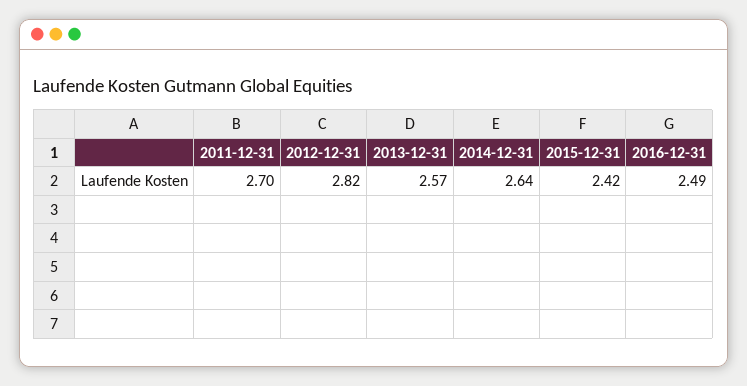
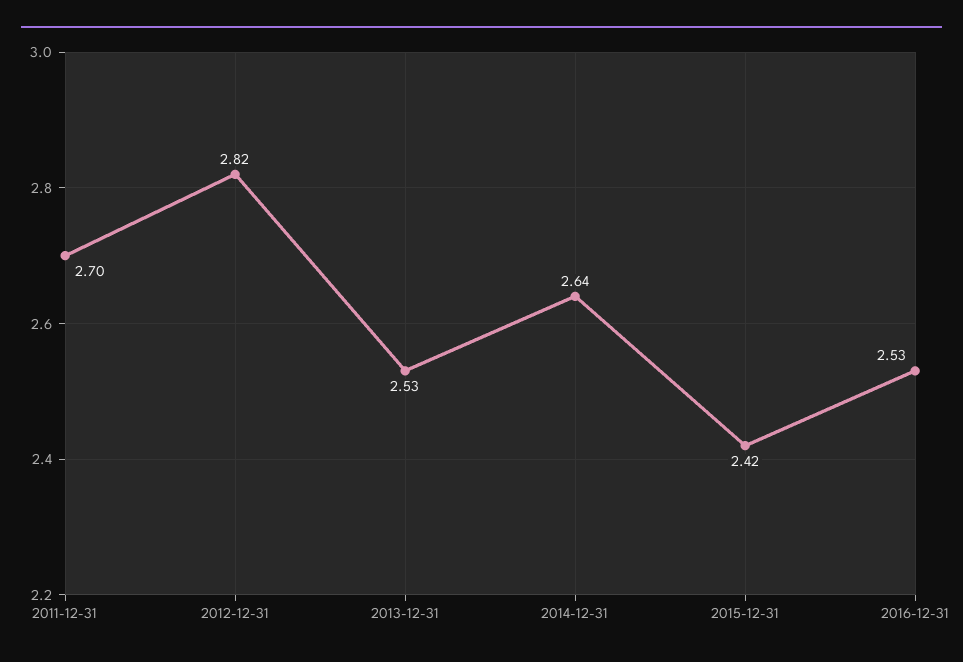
  {
    "2011-12-31": 2.7,
    "2012-12-31": 2.82,
-   "2013-12-31": 2.57,
+   "2013-12-31": 2.53,
    "2014-12-31": 2.64,
    "2015-12-31": 2.42,
-   "2016-12-31": 2.49
+   "2016-12-31": 2.53
  }

